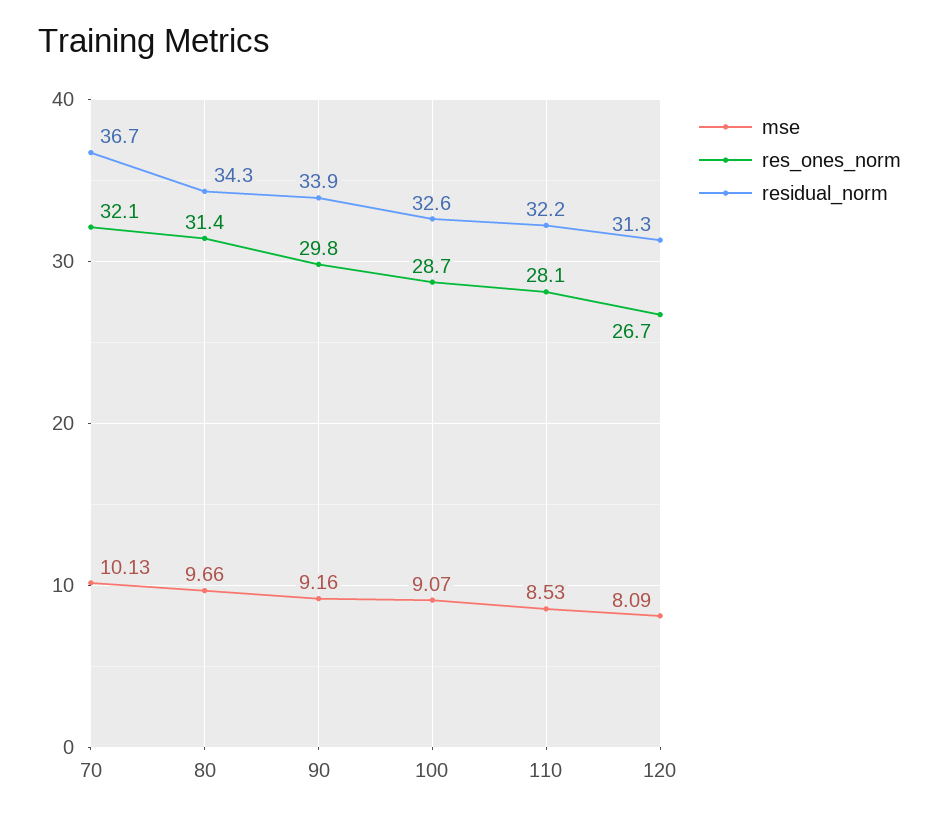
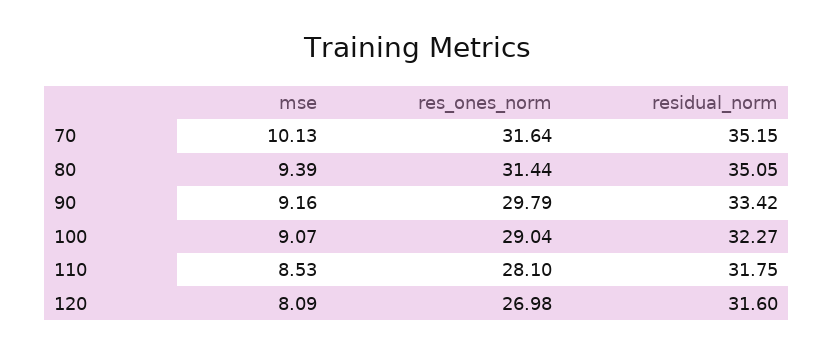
  {
    "mse": {
      "70": 10.13,
-     "80": 9.66,
+     "80": 9.39,
      "90": 9.16,
      "100": 9.07,
      "110": 8.53,
      "120": 8.09
    },
    "res_ones_norm": {
-     "70": 32.1,
+     "70": 31.64,
      "80": 31.44,
      "90": 29.79,
-     "100": 28.7,
+     "100": 29.04,
      "110": 28.1,
-     "120": 26.7
+     "120": 26.98
    },
    "residual_norm": {
-     "70": 36.7,
+     "70": 35.15,
-     "80": 34.3,
+     "80": 35.05,
-     "90": 33.9,
+     "90": 33.42,
-     "100": 32.6,
+     "100": 32.27,
-     "110": 32.2,
+     "110": 31.75,
-     "120": 31.3
+     "120": 31.6
    }
  }

